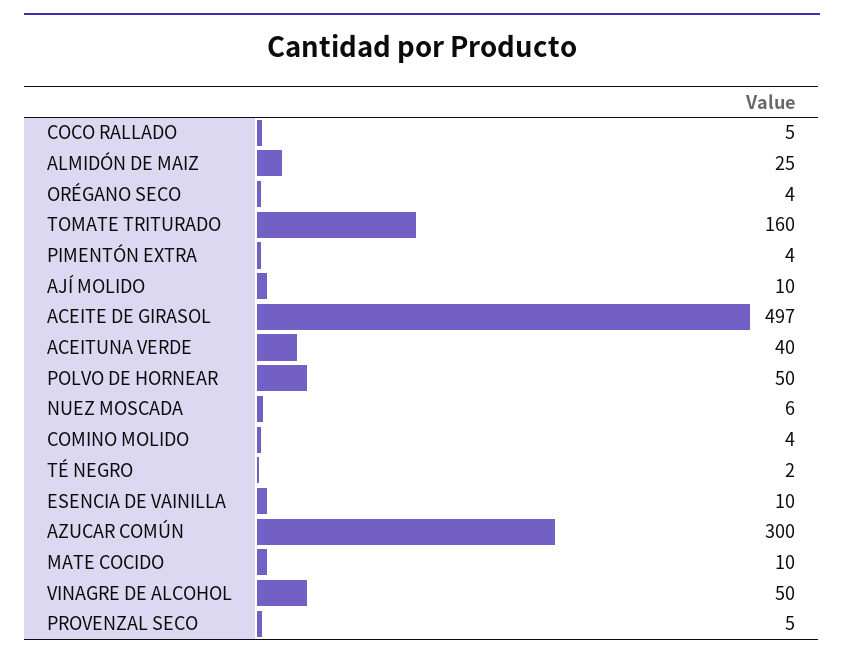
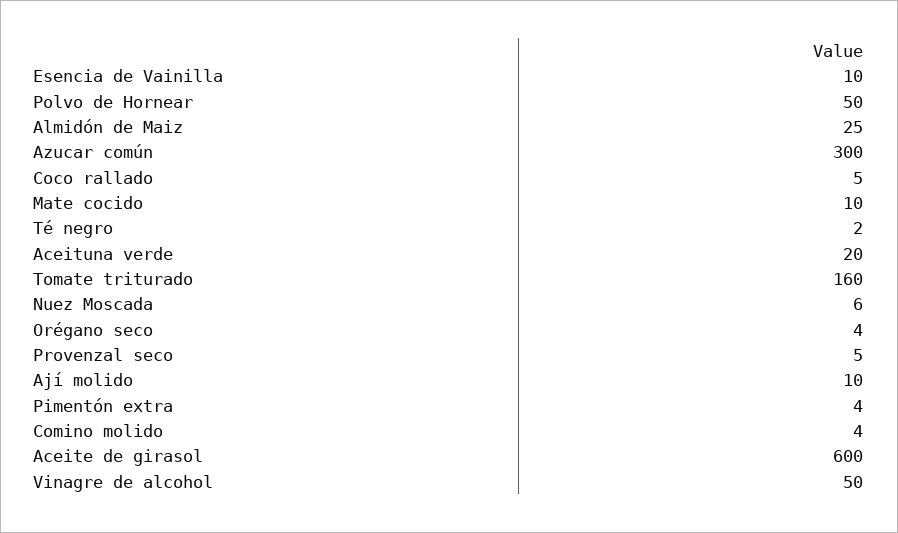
  {
    "COCO RALLADO": 5,
    "ALMIDÓN DE MAIZ": 25,
    "ORÉGANO SECO": 4,
    "TOMATE TRITURADO": 160,
    "PIMENTÓN EXTRA": 4,
    "AJÍ MOLIDO": 10,
-   "ACEITE DE GIRASOL": 497,
+   "ACEITE DE GIRASOL": 600,
-   "ACEITUNA VERDE": 40,
+   "ACEITUNA VERDE": 20,
    "POLVO DE HORNEAR": 50,
    "NUEZ MOSCADA": 6,
    "COMINO MOLIDO": 4,
    "TÉ NEGRO": 2,
    "ESENCIA DE VAINILLA": 10,
    "AZUCAR COMÚN": 300,
    "MATE COCIDO": 10,
    "VINAGRE DE ALCOHOL": 50,
    "PROVENZAL SECO": 5
  }

